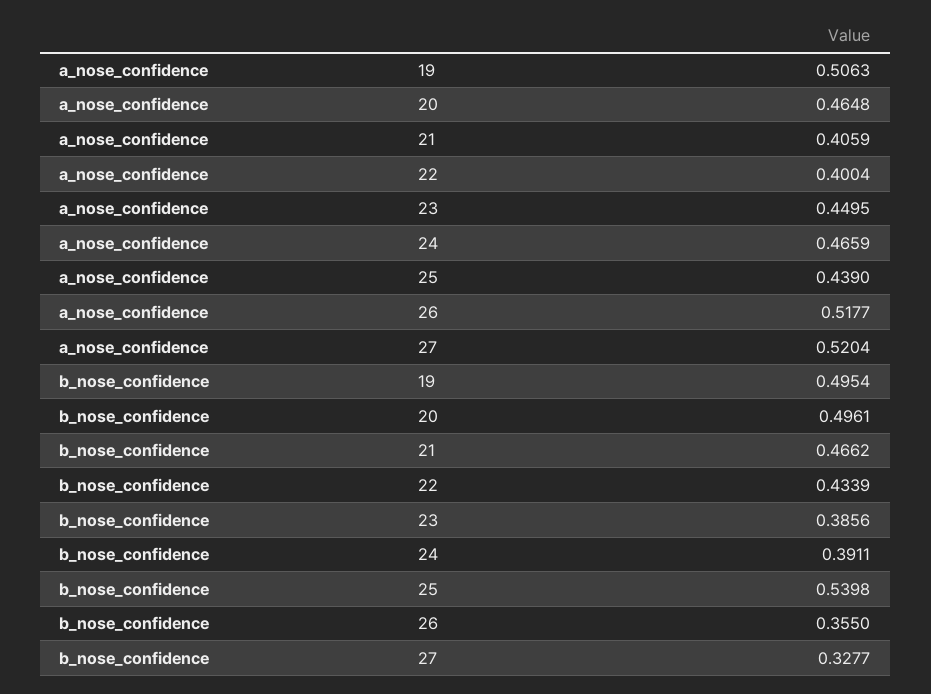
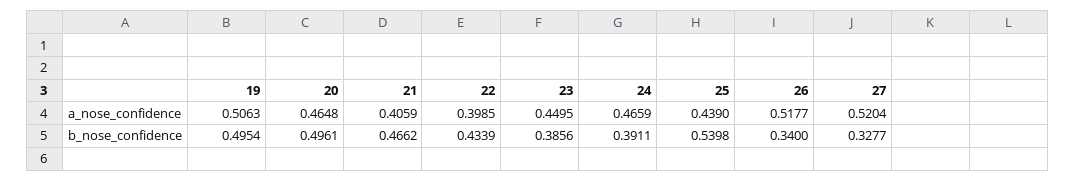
  {
    "a_nose_confidence": {
      "19": 0.5063,
      "20": 0.4648,
      "21": 0.4059,
-     "22": 0.4004,
+     "22": 0.3985,
      "23": 0.4495,
      "24": 0.4659,
      "25": 0.439,
      "26": 0.5177,
      "27": 0.5204
    },
    "b_nose_confidence": {
      "19": 0.4954,
      "20": 0.4961,
      "21": 0.4662,
      "22": 0.4339,
      "23": 0.3856,
      "24": 0.3911,
      "25": 0.5398,
-     "26": 0.355,
+     "26": 0.34,
      "27": 0.3277
    }
  }

